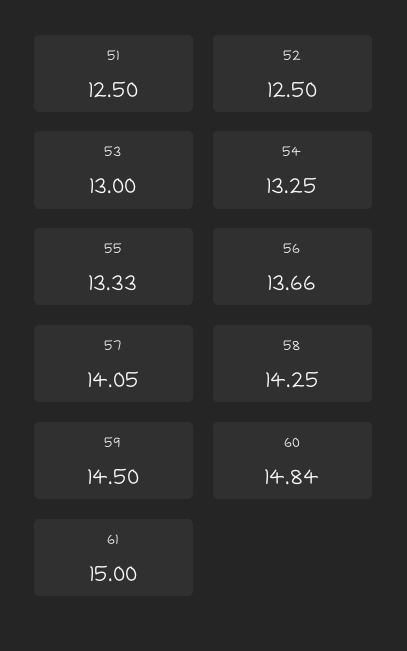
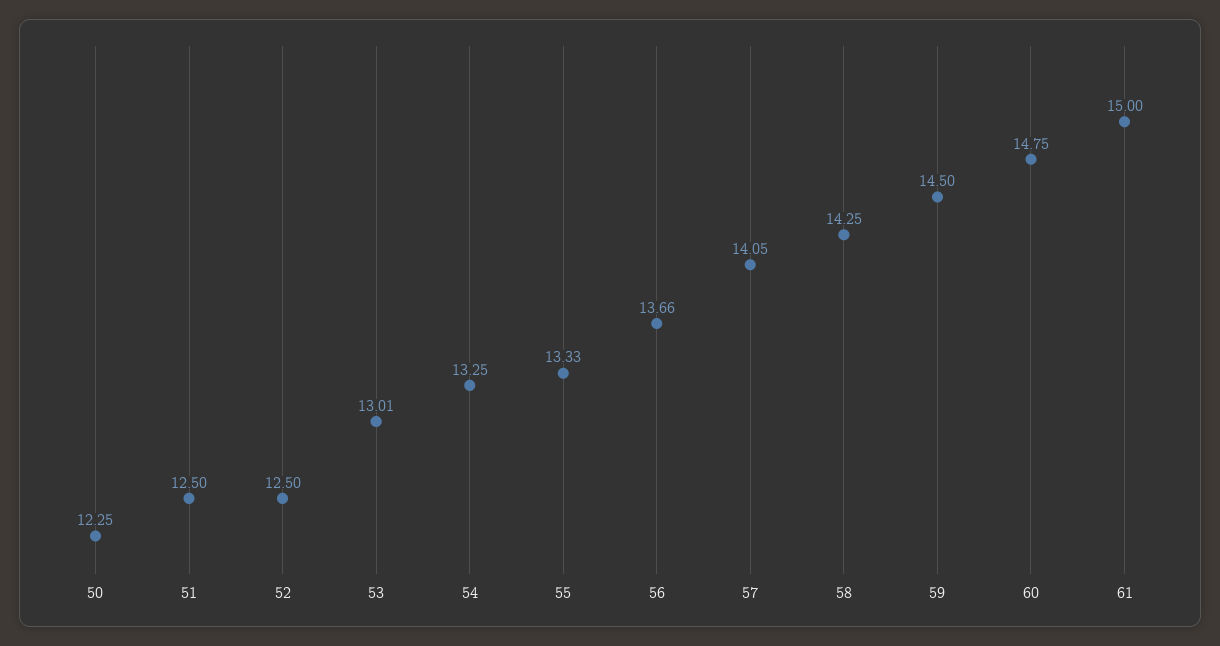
  {
    "51": 12.5,
    "52": 12.5,
-   "53": 13,
+   "53": 13.01,
    "54": 13.25,
    "55": 13.33,
    "56": 13.66,
    "57": 14.05,
    "58": 14.25,
    "59": 14.5,
-   "60": 14.84,
+   "60": 14.75,
-   "61": 15
+   "61": 15,
+   "50": 12.25
  }

